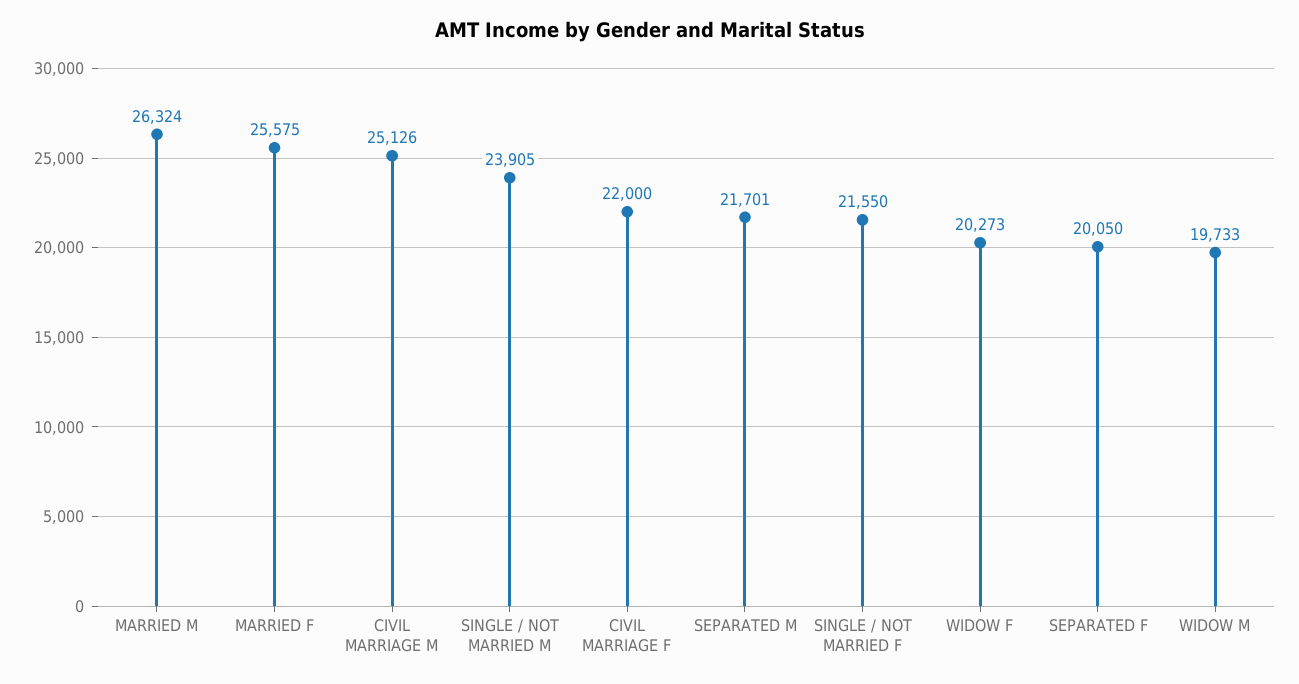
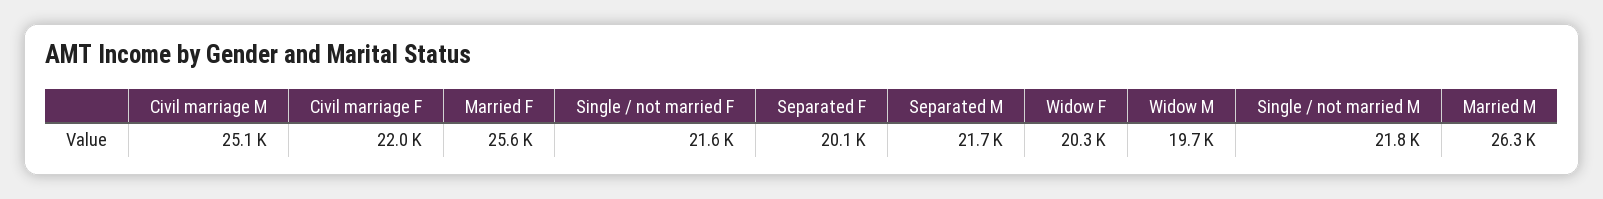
  {
    "MARRIED M": 26324,
    "MARRIED F": 25575,
    "CIVIL MARRIAGE M": 25126,
-   "SINGLE / NOT MARRIED M": 23905,
+   "SINGLE / NOT MARRIED M": 21800,
    "CIVIL MARRIAGE F": 22000,
    "SEPARATED M": 21701,
    "SINGLE / NOT MARRIED F": 21550,
    "WIDOW F": 20273,
    "SEPARATED F": 20050,
    "WIDOW M": 19733
  }

